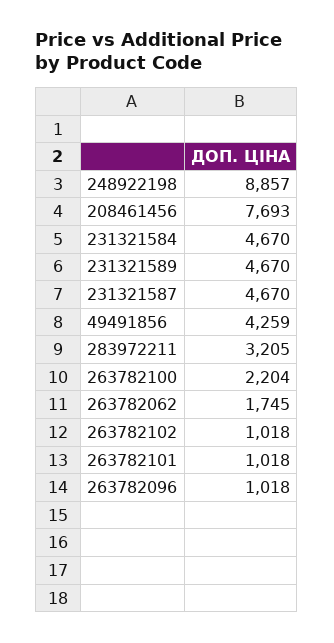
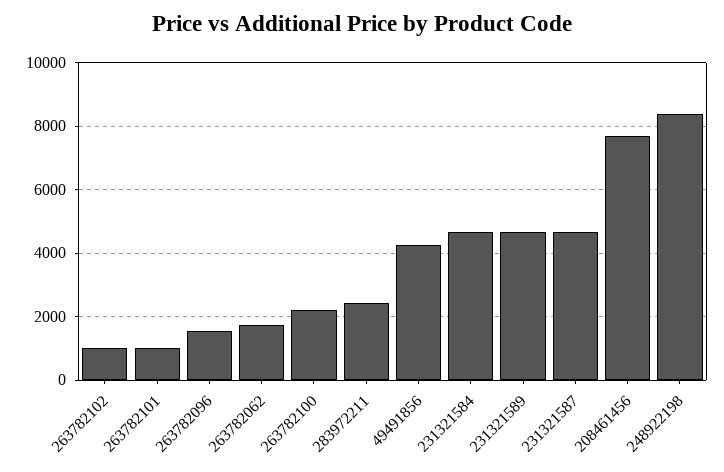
  {
-   "248922198": 8857,
+   "248922198": 8400,
    "208461456": 7693,
    "231321584": 4670,
    "231321589": 4670,
    "231321587": 4670,
    "49491856": 4259,
-   "283972211": 3205,
+   "283972211": 2400,
    "263782100": 2204,
    "263782062": 1745,
    "263782102": 1018,
    "263782101": 1018,
-   "263782096": 1018
+   "263782096": 1600
  }

